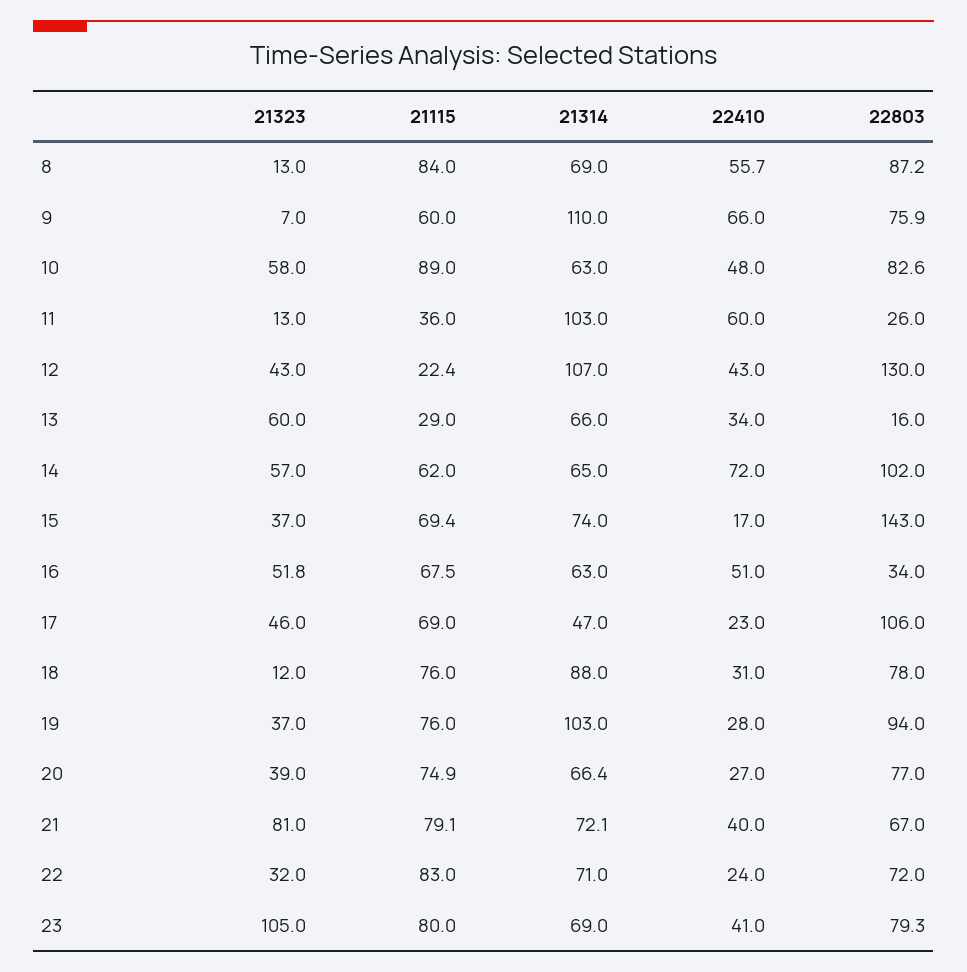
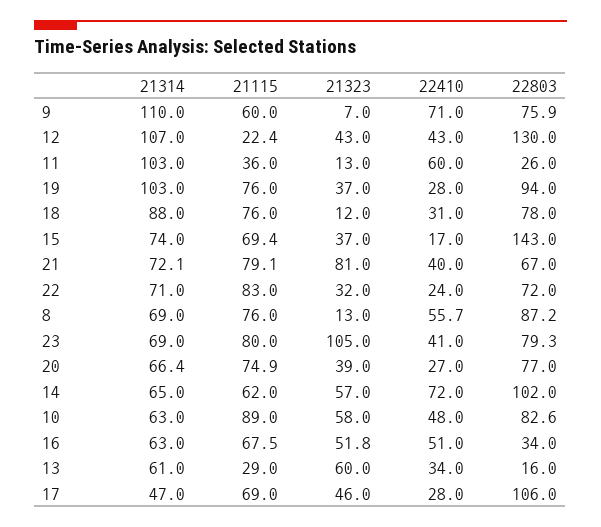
  {
    "21323": {
      "8": 13,
      "9": 7,
      "10": 58,
      "11": 13,
      "12": 43,
      "13": 60,
      "14": 57,
      "15": 37,
      "16": 51.8,
      "17": 46,
      "18": 12,
      "19": 37,
      "20": 39,
      "21": 81,
      "22": 32,
      "23": 105
    },
    "21115": {
-     "8": 84,
+     "8": 76,
      "9": 60,
      "10": 89,
      "11": 36,
      "12": 22.4,
      "13": 29,
      "14": 62,
      "15": 69.4,
      "16": 67.5,
      "17": 69,
      "18": 76,
      "19": 76,
      "20": 74.9,
      "21": 79.1,
      "22": 83,
      "23": 80
    },
    "21314": {
      "8": 69,
      "9": 110,
      "10": 63,
      "11": 103,
      "12": 107,
-     "13": 66,
+     "13": 61,
      "14": 65,
      "15": 74,
      "16": 63,
      "17": 47,
      "18": 88,
      "19": 103,
      "20": 66.4,
      "21": 72.1,
      "22": 71,
      "23": 69
    },
    "22410": {
      "8": 55.7,
-     "9": 66,
+     "9": 71,
      "10": 48,
      "11": 60,
      "12": 43,
      "13": 34,
      "14": 72,
      "15": 17,
      "16": 51,
-     "17": 23,
+     "17": 28,
      "18": 31,
      "19": 28,
      "20": 27,
      "21": 40,
      "22": 24,
      "23": 41
    },
    "22803": {
      "8": 87.2,
      "9": 75.9,
      "10": 82.6,
      "11": 26,
      "12": 130,
      "13": 16,
      "14": 102,
      "15": 143,
      "16": 34,
      "17": 106,
      "18": 78,
      "19": 94,
      "20": 77,
      "21": 67,
      "22": 72,
      "23": 79.3
    }
  }

